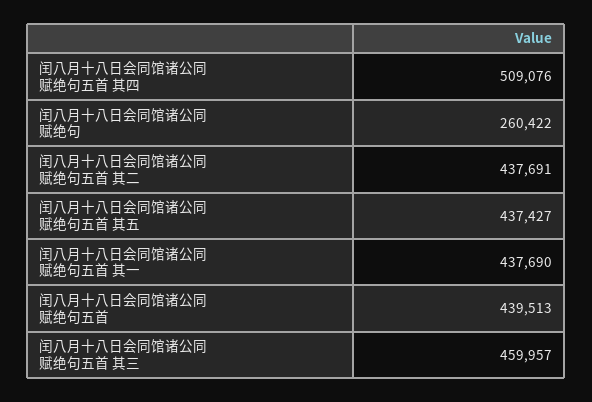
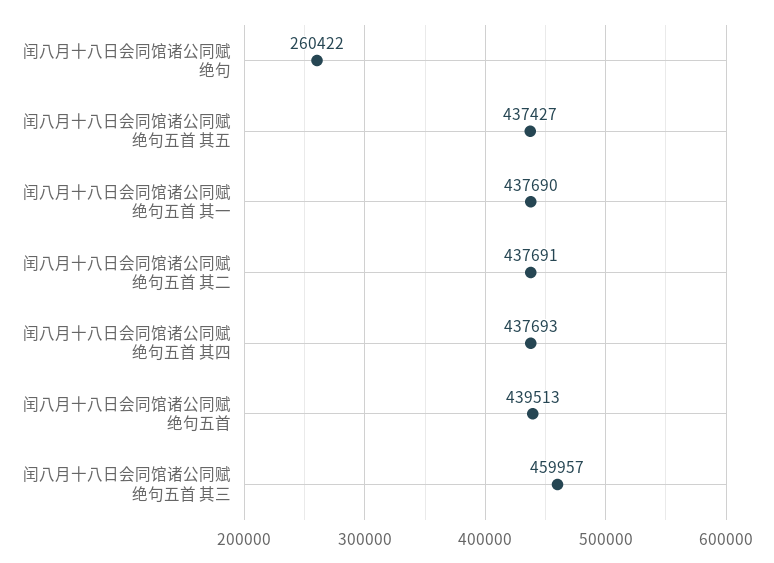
  {
-   "闰八月十八日会同馆诸公同赋绝句五首 其四": 509076,
+   "闰八月十八日会同馆诸公同赋绝句五首 其四": 437693,
    "闰八月十八日会同馆诸公同赋绝句": 260422,
    "闰八月十八日会同馆诸公同赋绝句五首 其二": 437691,
    "闰八月十八日会同馆诸公同赋绝句五首 其五": 437427,
    "闰八月十八日会同馆诸公同赋绝句五首 其一": 437690,
    "闰八月十八日会同馆诸公同赋绝句五首": 439513,
    "闰八月十八日会同馆诸公同赋绝句五首 其三": 459957
  }

